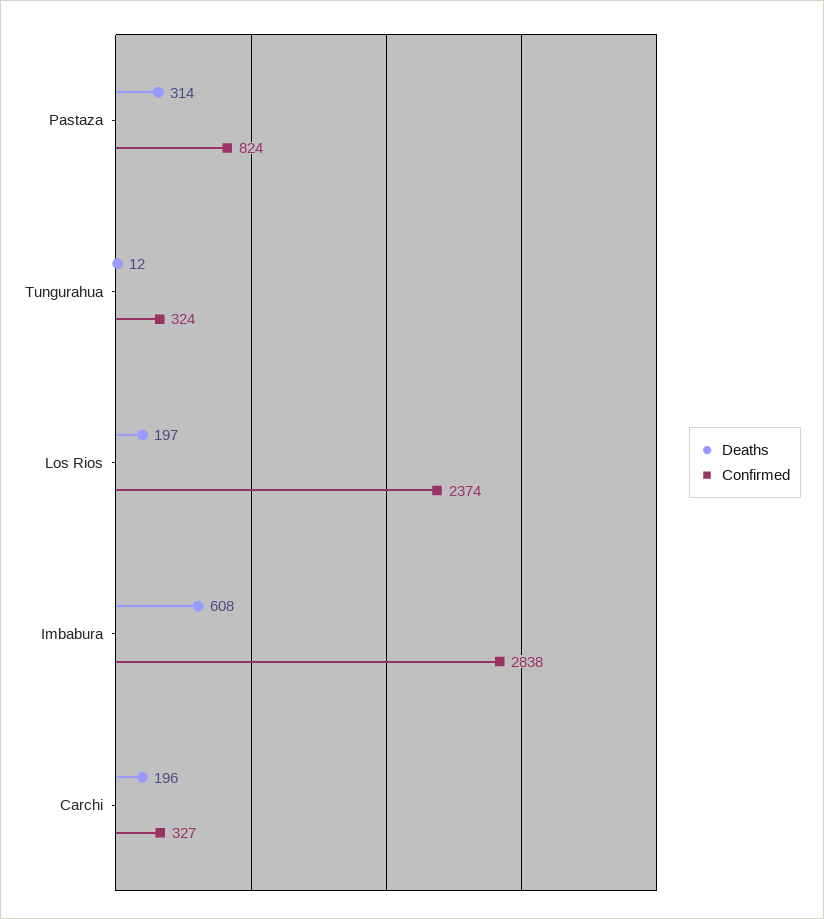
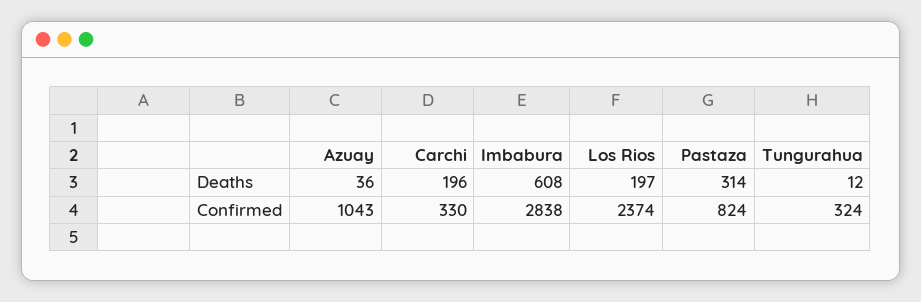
  {
    "Deaths": {
      "Pastaza": 314,
      "Tungurahua": 12,
      "Los Rios": 197,
      "Imbabura": 608,
-     "Carchi": 196
+     "Carchi": 196,
+     "Azuay": 36
    },
    "Confirmed": {
      "Pastaza": 824,
      "Tungurahua": 324,
      "Los Rios": 2374,
      "Imbabura": 2838,
-     "Carchi": 327
+     "Carchi": 330,
+     "Azuay": 1043
    }
  }

